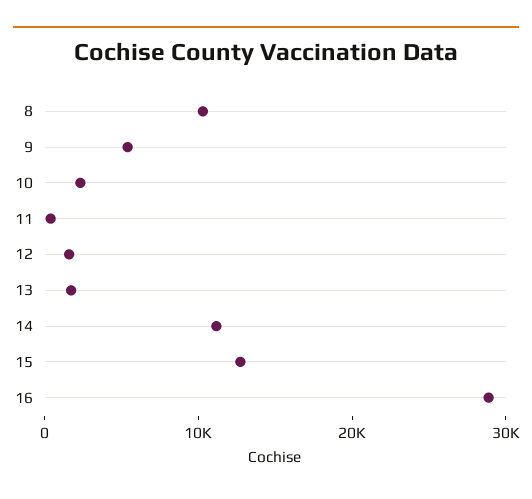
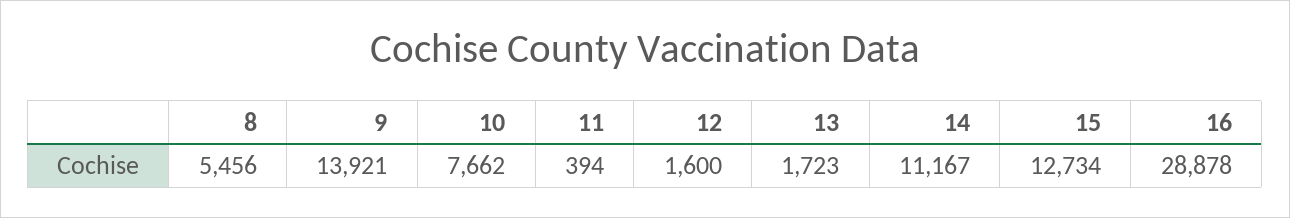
  {
-   "8": 10000,
+   "8": 5456,
-   "9": 6000,
+   "9": 13921,
-   "10": 2000,
+   "10": 7662,
    "11": 394,
    "12": 1600,
    "13": 1723,
    "14": 11167,
    "15": 12734,
    "16": 28878
  }

